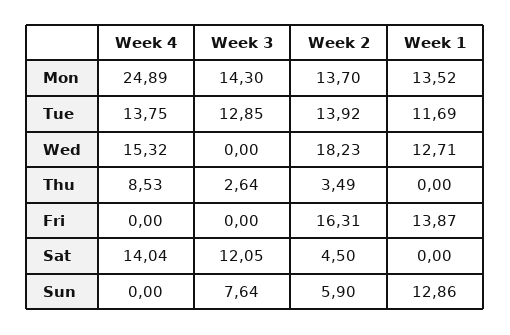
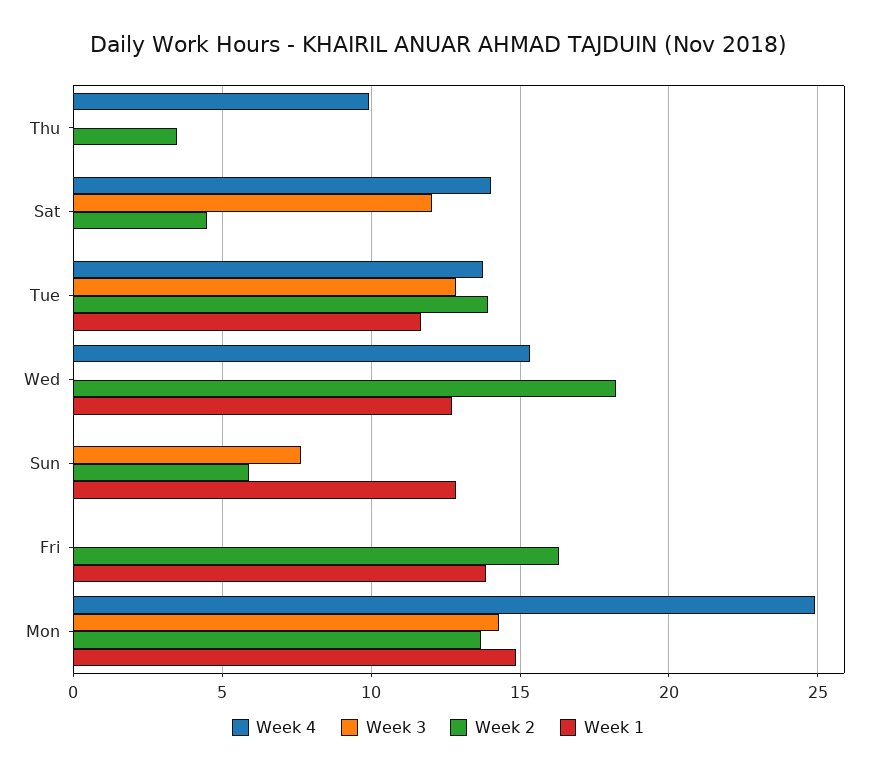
  {
    "Week 4": {
      "Mon": 24.89,
      "Tue": 13.75,
      "Wed": 15.32,
-     "Thu": 8.53,
+     "Thu": 10,
      "Fri": 0,
      "Sat": 14.04,
      "Sun": 0
    },
    "Week 3": {
      "Mon": 14.3,
      "Tue": 12.85,
      "Wed": 0,
-     "Thu": 2.64,
+     "Thu": 0,
      "Fri": 0,
      "Sat": 12.05,
      "Sun": 7.64
    },
    "Week 2": {
      "Mon": 13.7,
      "Tue": 13.92,
      "Wed": 18.23,
      "Thu": 3.49,
      "Fri": 16.31,
      "Sat": 4.5,
      "Sun": 5.9
    },
    "Week 1": {
-     "Mon": 13.52,
+     "Mon": 15,
      "Tue": 11.69,
      "Wed": 12.71,
      "Thu": 0,
      "Fri": 13.87,
      "Sat": 0,
      "Sun": 12.86
    }
  }

